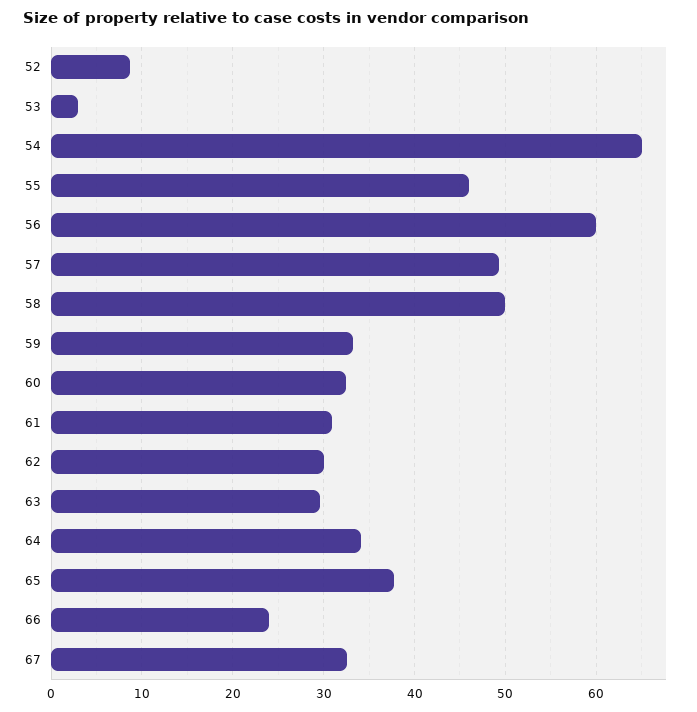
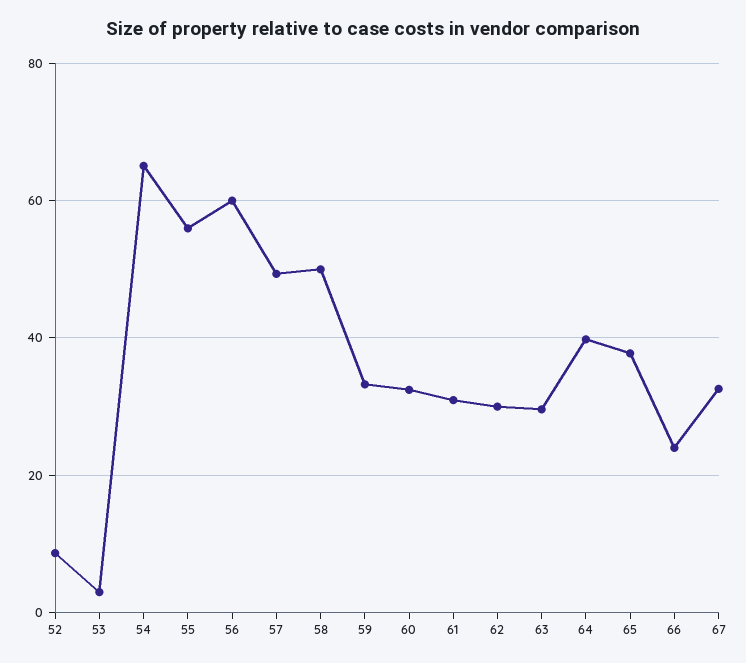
  {
    "52": 9,
    "53": 3,
    "54": 65,
-   "55": 46,
+   "55": 56,
    "56": 60,
    "57": 49,
    "58": 50,
    "59": 33,
    "60": 32,
    "61": 31,
    "62": 30,
    "63": 30,
-   "64": 34,
+   "64": 40,
    "65": 38,
    "66": 24,
    "67": 33
  }

